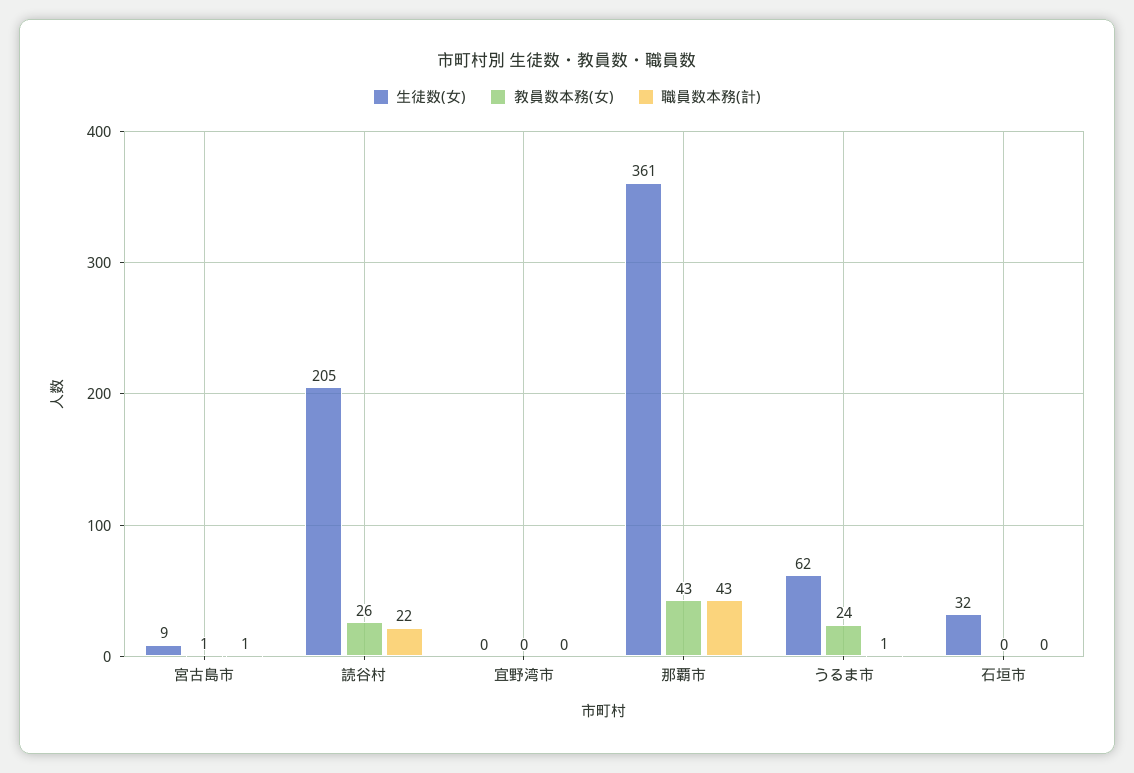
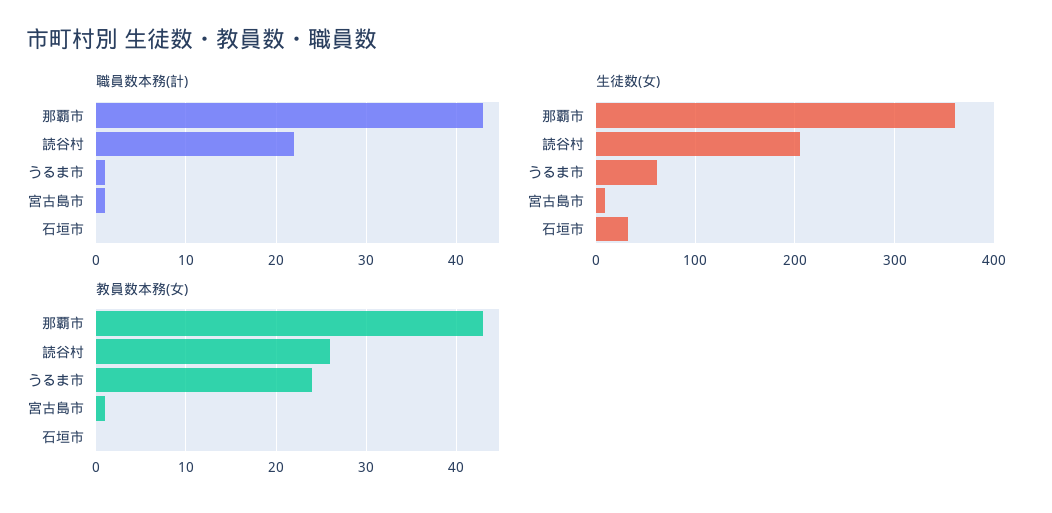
  {
    "生徒数(女)": {
      "宮古島市": 9,
      "読谷村": 205,
-     "宜野湾市": 0,
      "那覇市": 361,
      "うるま市": 62,
      "石垣市": 32
    },
    "教員数本務(女)": {
      "宮古島市": 1,
      "読谷村": 26,
-     "宜野湾市": 0,
      "那覇市": 43,
      "うるま市": 24,
      "石垣市": 0
    },
    "職員数本務(計)": {
      "宮古島市": 1,
      "読谷村": 22,
-     "宜野湾市": 0,
      "那覇市": 43,
      "うるま市": 1,
      "石垣市": 0
    }
  }

